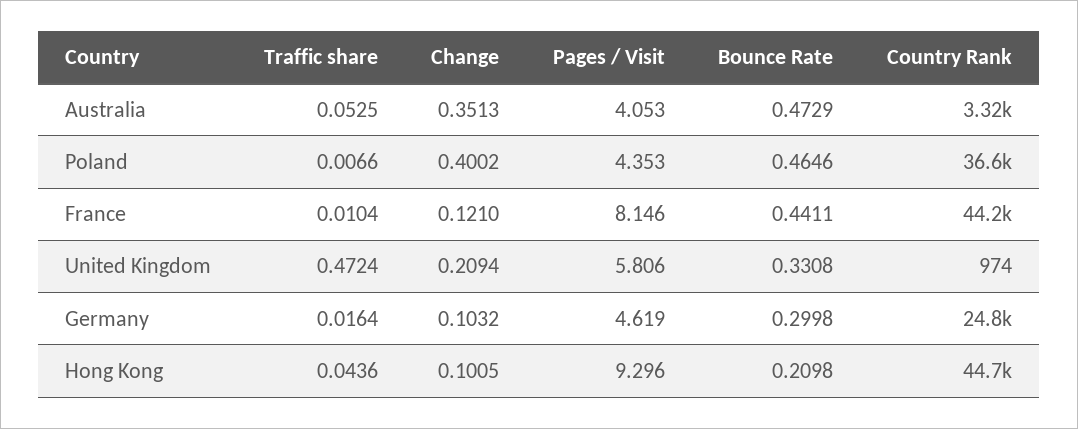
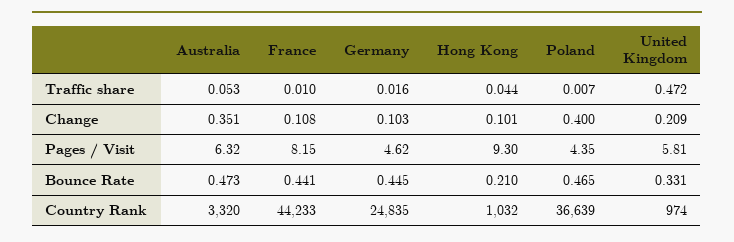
  {
    "Traffic share": {
      "Australia": 0.0525,
      "Poland": 0.0066,
      "France": 0.0104,
      "United Kingdom": 0.4724,
      "Germany": 0.0164,
      "Hong Kong": 0.0436
    },
    "Change": {
      "Australia": 0.3513,
      "Poland": 0.4002,
-     "France": 0.121,
+     "France": 0.108,
      "United Kingdom": 0.2094,
      "Germany": 0.1032,
      "Hong Kong": 0.1005
    },
    "Pages / Visit": {
-     "Australia": 4.053,
+     "Australia": 6.32,
      "Poland": 4.353,
      "France": 8.146,
      "United Kingdom": 5.806,
      "Germany": 4.619,
      "Hong Kong": 9.296
    },
    "Bounce Rate": {
      "Australia": 0.4729,
      "Poland": 0.4646,
      "France": 0.4411,
      "United Kingdom": 0.3308,
-     "Germany": 0.2998,
+     "Germany": 0.445,
      "Hong Kong": 0.2098
    },
    "Country Rank": {
      "Australia": 3320,
      "Poland": 36639,
      "France": 44233,
      "United Kingdom": 974,
      "Germany": 24835,
-     "Hong Kong": 44700
+     "Hong Kong": 1032
    }
  }

